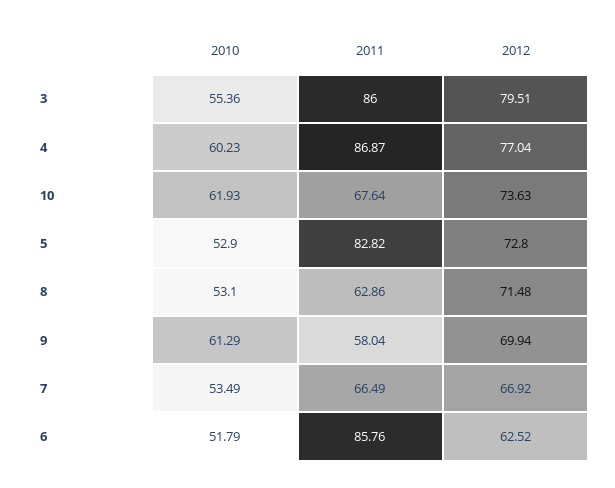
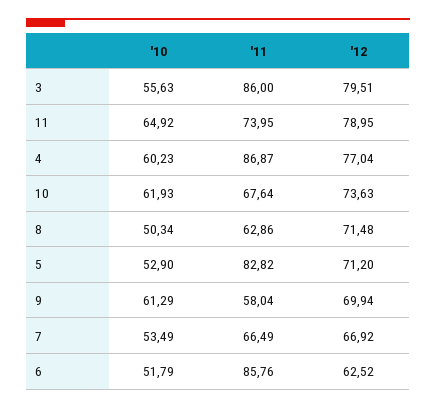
  {
    "2010": {
-     "3": 55.36,
+     "3": 55.63,
      "4": 60.23,
      "10": 61.93,
      "5": 52.9,
-     "8": 53.1,
+     "8": 50.34,
      "9": 61.29,
      "7": 53.49,
-     "6": 51.79
+     "6": 51.79,
+     "11": 64.92
    },
    "2011": {
      "3": 86,
      "4": 86.87,
      "10": 67.64,
      "5": 82.82,
      "8": 62.86,
      "9": 58.04,
      "7": 66.49,
-     "6": 85.76
+     "6": 85.76,
+     "11": 73.95
    },
    "2012": {
      "3": 79.51,
      "4": 77.04,
      "10": 73.63,
-     "5": 72.8,
+     "5": 71.2,
      "8": 71.48,
      "9": 69.94,
      "7": 66.92,
-     "6": 62.52
+     "6": 62.52,
+     "11": 78.95
    }
  }

